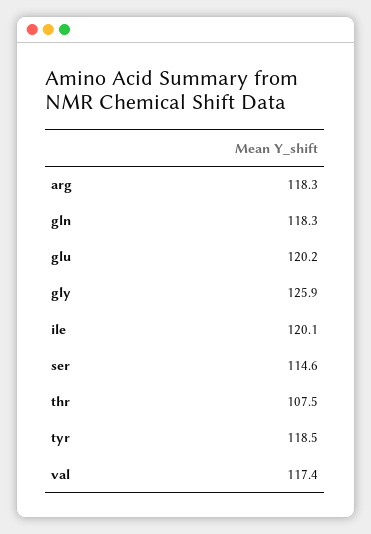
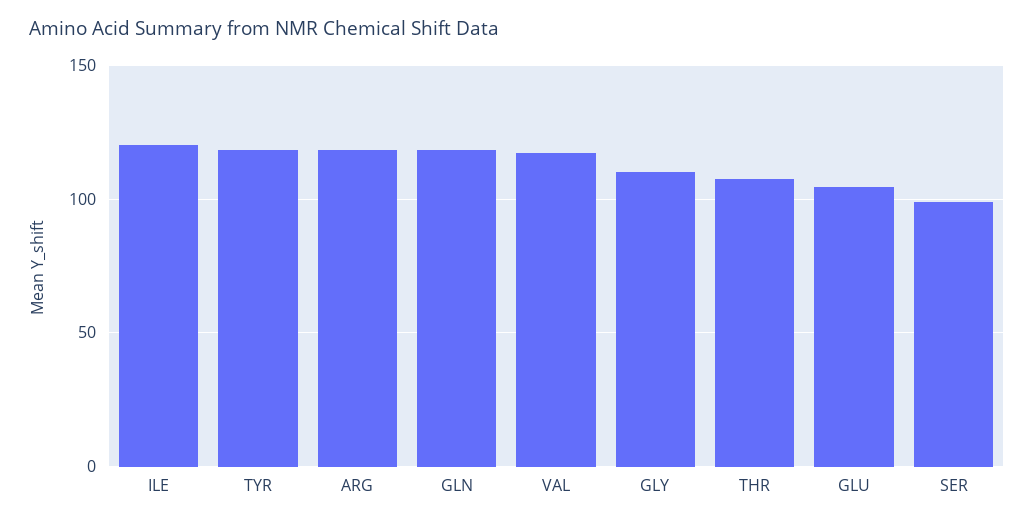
  {
    "arg": 118.3,
    "gln": 118.3,
-   "glu": 120.2,
+   "glu": 105,
-   "gly": 125.9,
+   "gly": 110,
    "ile": 120.1,
-   "ser": 114.6,
+   "ser": 100,
    "thr": 107.5,
    "tyr": 118.5,
    "val": 117.4
  }

